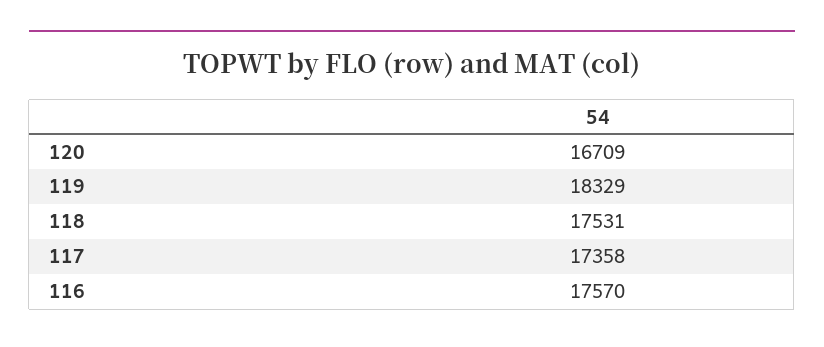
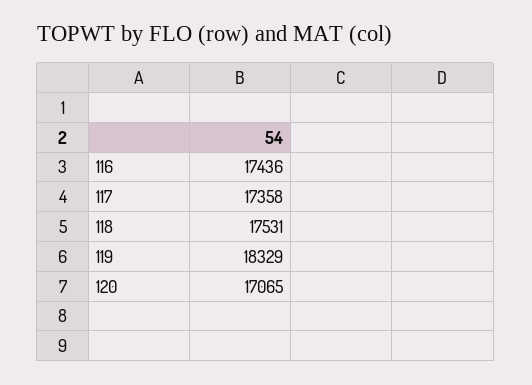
  {
-   "120": 16709,
+   "120": 17065,
    "119": 18329,
    "118": 17531,
    "117": 17358,
-   "116": 17570
+   "116": 17436
  }

